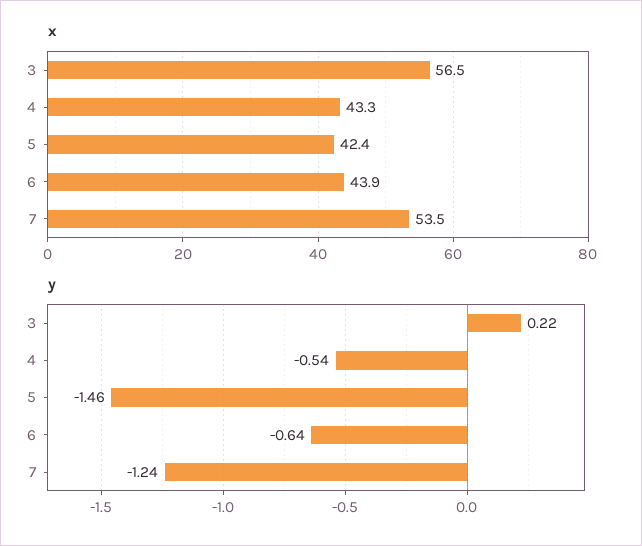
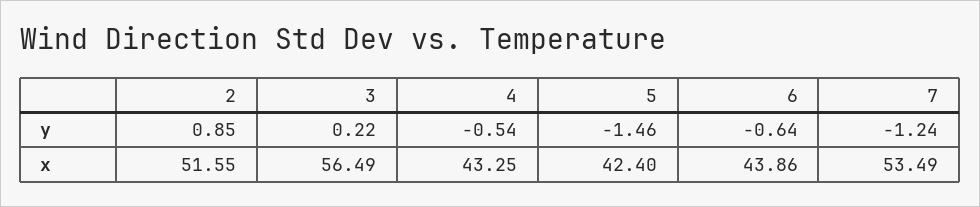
  {
    "x": {
      "3": 56.49,
      "4": 43.25,
      "5": 42.4,
      "6": 43.86,
-     "7": 53.49
+     "7": 53.49,
+     "2": 51.55
    },
    "y": {
      "3": 0.22,
      "4": -0.54,
      "5": -1.46,
      "6": -0.64,
-     "7": -1.24
+     "7": -1.24,
+     "2": 0.85
    }
  }

